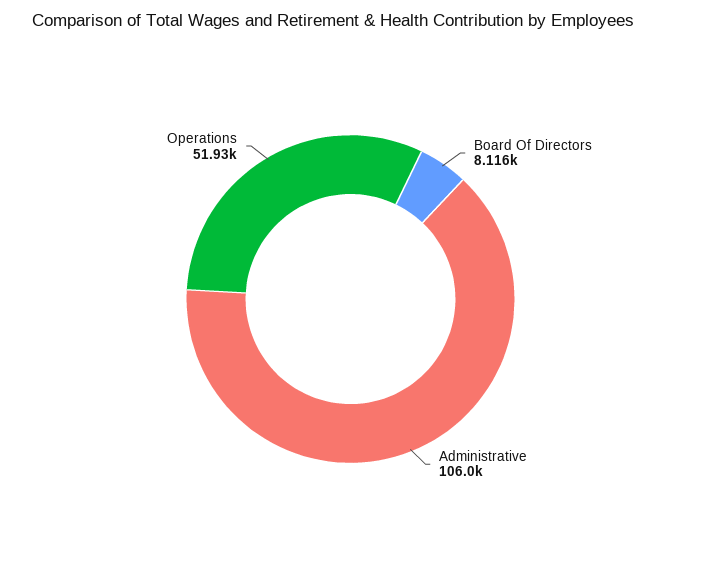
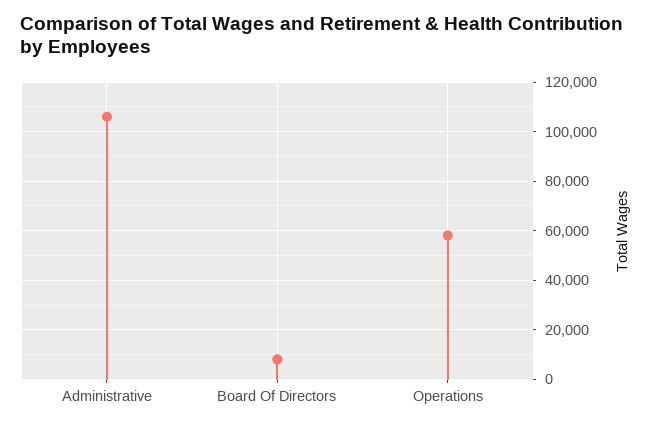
  {
    "Board Of Directors": 8116,
    "Administrative": 106000,
-   "Operations": 51930
+   "Operations": 57500
  }

